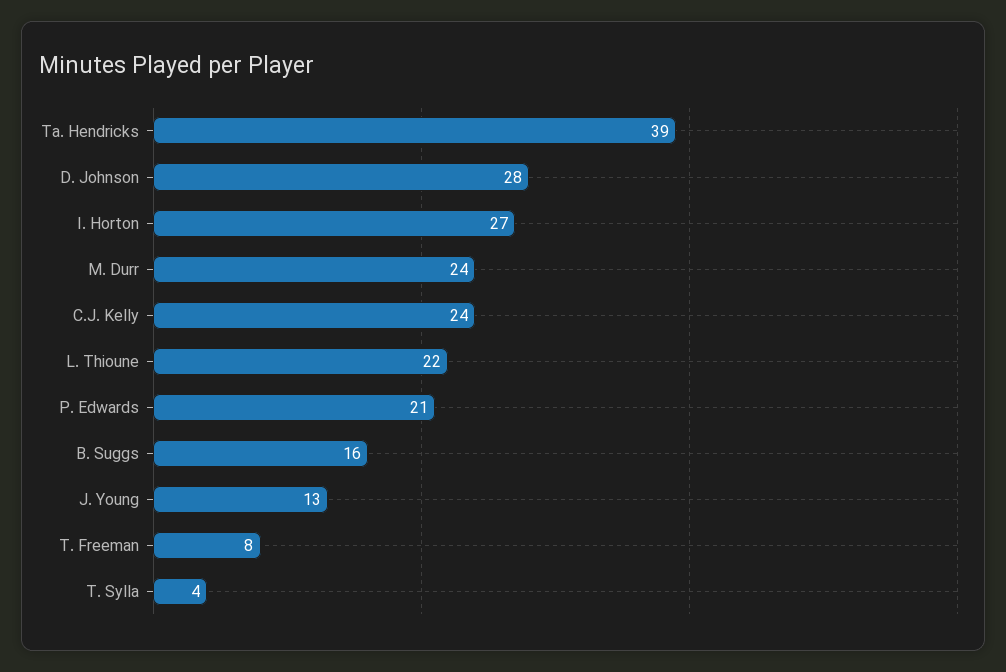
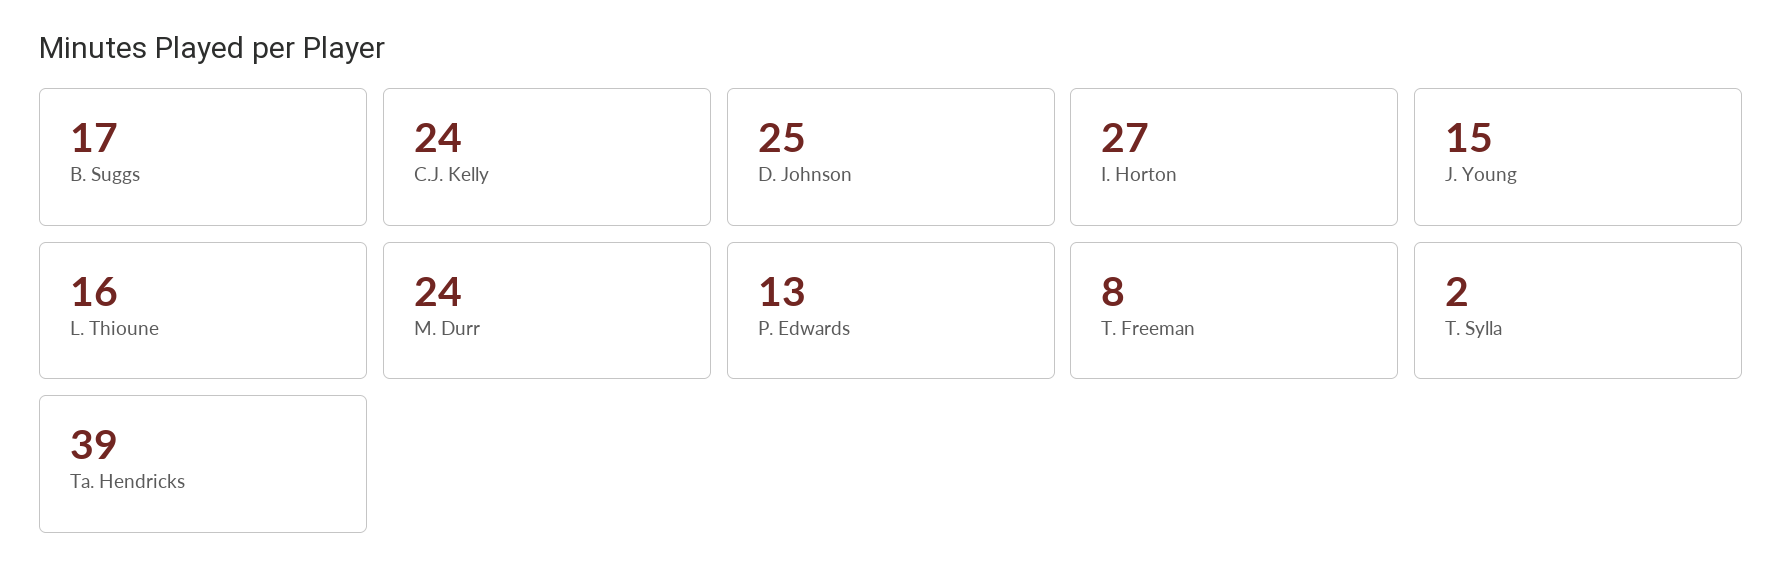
  {
    "Ta. Hendricks": 39,
-   "D. Johnson": 28,
+   "D. Johnson": 25,
    "I. Horton": 27,
    "M. Durr": 24,
    "C.J. Kelly": 24,
-   "L. Thioune": 22,
+   "L. Thioune": 16,
-   "P. Edwards": 21,
+   "P. Edwards": 13,
-   "B. Suggs": 16,
+   "B. Suggs": 17,
-   "J. Young": 13,
+   "J. Young": 15,
    "T. Freeman": 8,
-   "T. Sylla": 4
+   "T. Sylla": 2
  }

